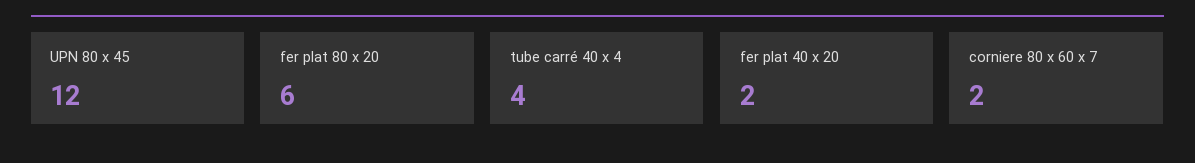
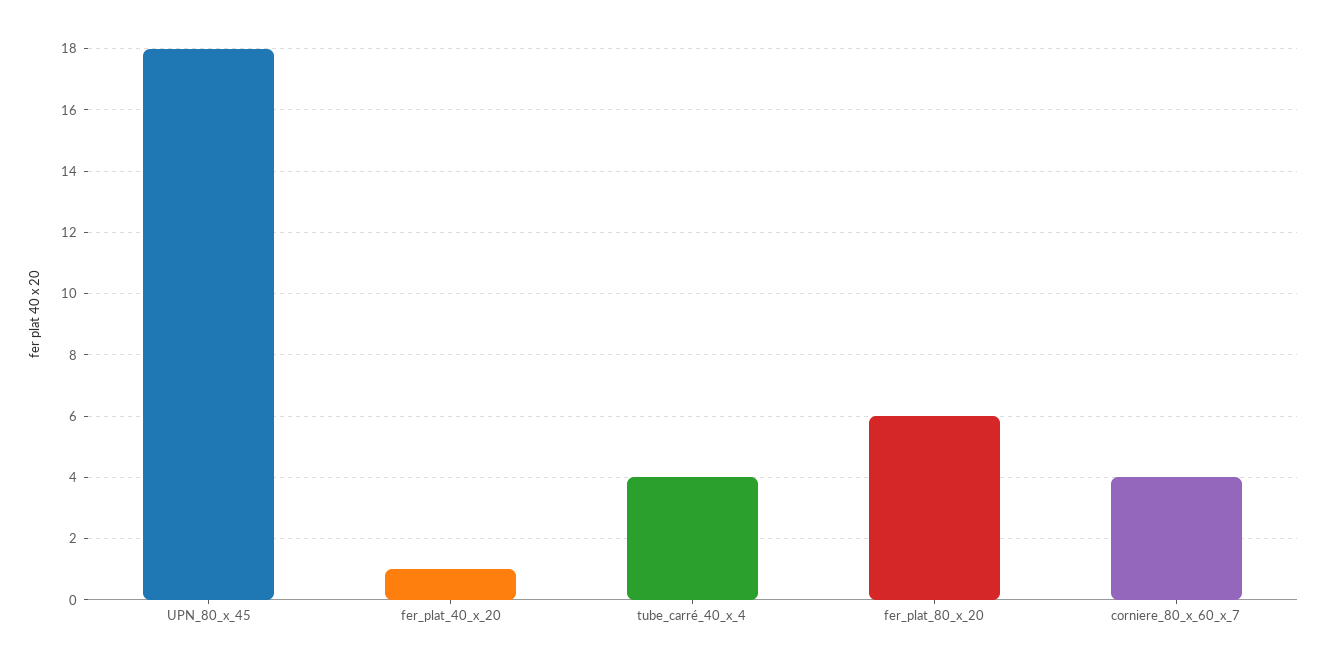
  {
-   "UPN 80 x 45": 12,
+   "UPN 80 x 45": 18,
    "fer plat 80 x 20": 6,
    "tube carré 40 x 4": 4,
-   "fer plat 40 x 20": 2,
+   "fer plat 40 x 20": 1,
-   "corniere 80 x 60 x 7": 2
+   "corniere 80 x 60 x 7": 4
  }

